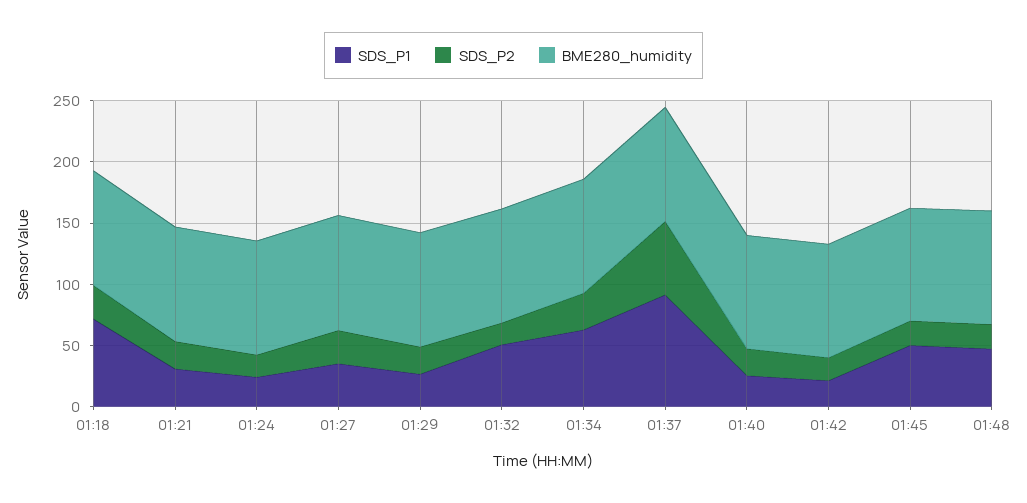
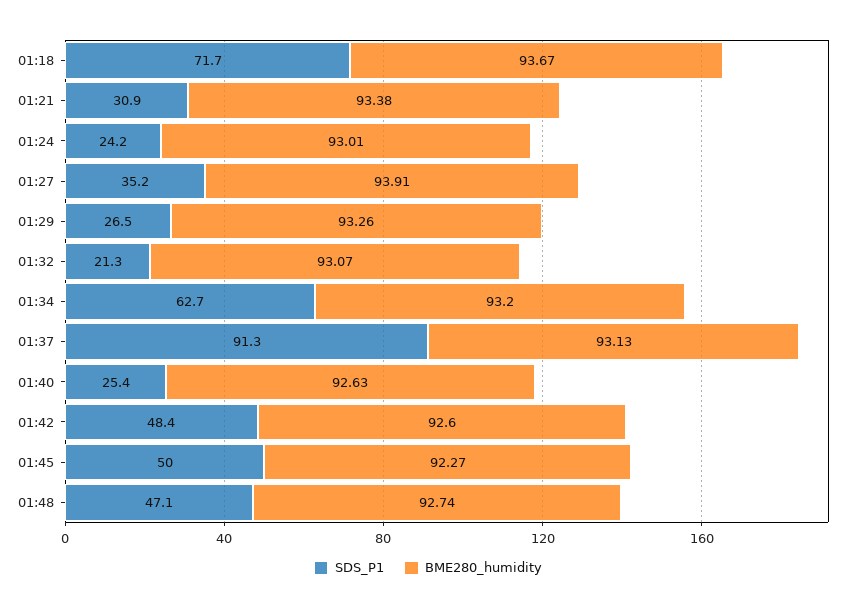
  {
    "SDS_P1": {
      "01:18": 71.7,
      "01:21": 30.9,
      "01:24": 24.2,
      "01:27": 35.2,
      "01:29": 26.5,
-     "01:32": 50,
+     "01:32": 21.3,
      "01:34": 62.7,
      "01:37": 91.3,
      "01:40": 25.4,
-     "01:42": 20,
+     "01:42": 48.4,
      "01:45": 50,
      "01:48": 47.1
    },
-   "SDS_P2": {
-     "01:18": 30,
-     "01:21": 20,
-     "01:24": 20,
-     "01:27": 30,
-     "01:29": 20,
-     "01:32": 20,
-     "01:34": 30,
-     "01:37": 60,
-     "01:40": 20,
-     "01:42": 20,
-     "01:45": 20,
-     "01:48": 20
-   },
    "BME280_humidity": {
      "01:18": 93.67,
      "01:21": 93.38,
      "01:24": 93.01,
      "01:27": 93.91,
      "01:29": 93.26,
      "01:32": 93.07,
      "01:34": 93.2,
      "01:37": 93.13,
      "01:40": 92.63,
      "01:42": 92.6,
      "01:45": 92.27,
      "01:48": 92.74
    }
  }

